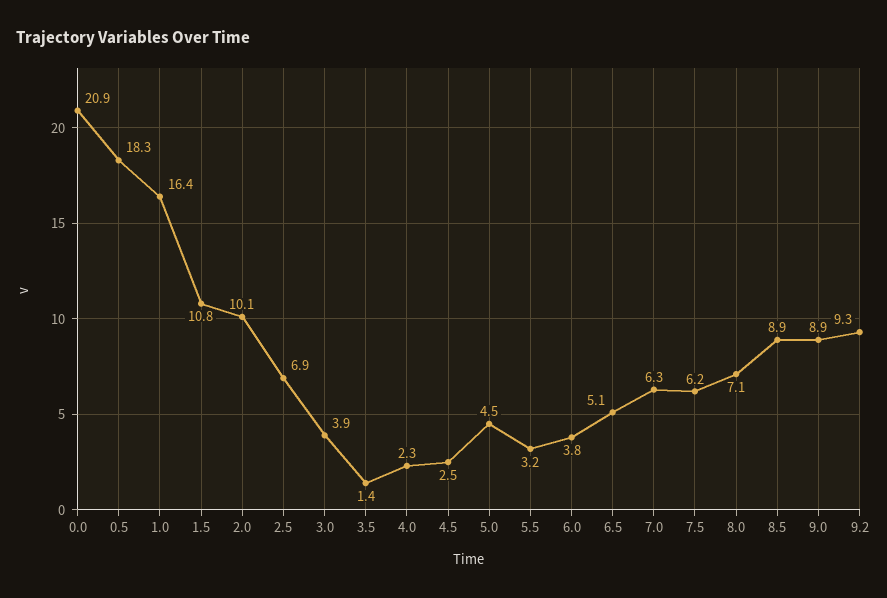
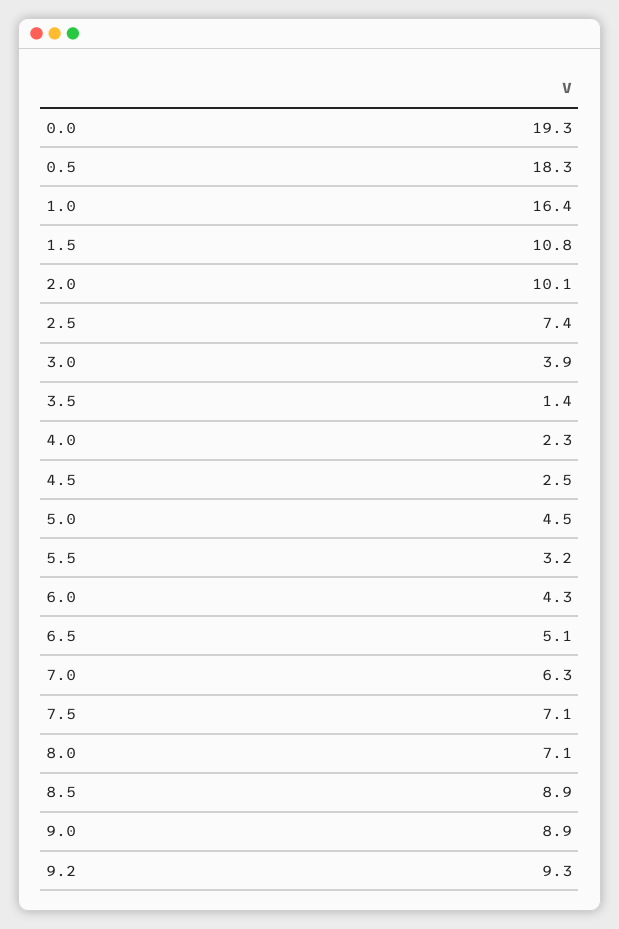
  {
-   "0.0": 20.9,
+   "0.0": 19.3,
    "0.5": 18.3,
    "1.0": 16.4,
    "1.5": 10.8,
    "2.0": 10.1,
-   "2.5": 6.9,
+   "2.5": 7.4,
    "3.0": 3.9,
    "3.5": 1.4,
    "4.0": 2.3,
    "4.5": 2.5,
    "5.0": 4.5,
    "5.5": 3.2,
-   "6.0": 3.8,
+   "6.0": 4.3,
    "6.5": 5.1,
    "7.0": 6.3,
-   "7.5": 6.2,
+   "7.5": 7.1,
    "8.0": 7.1,
    "8.5": 8.9,
    "9.0": 8.9,
    "9.2": 9.3
  }

